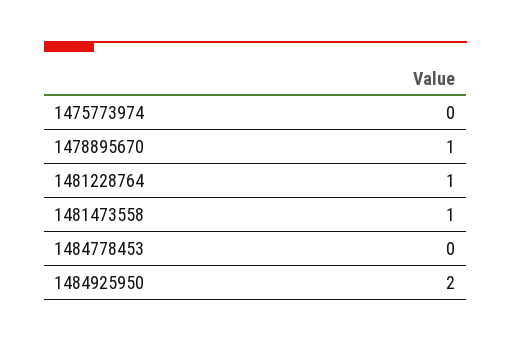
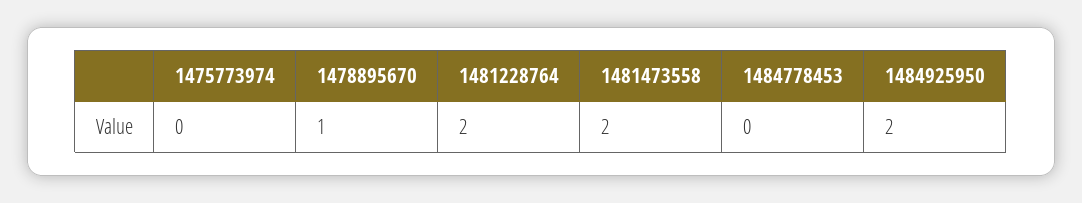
  {
    "1475773974": 0,
    "1478895670": 1,
-   "1481228764": 1,
+   "1481228764": 2,
-   "1481473558": 1,
+   "1481473558": 2,
    "1484778453": 0,
    "1484925950": 2
  }

